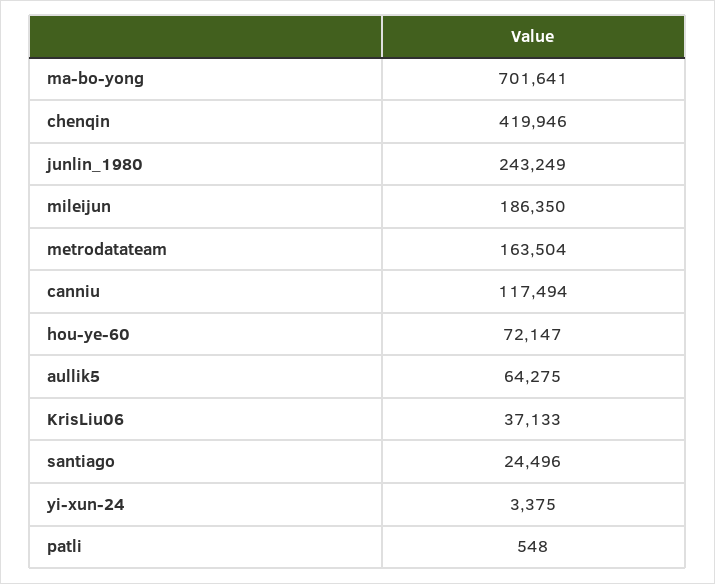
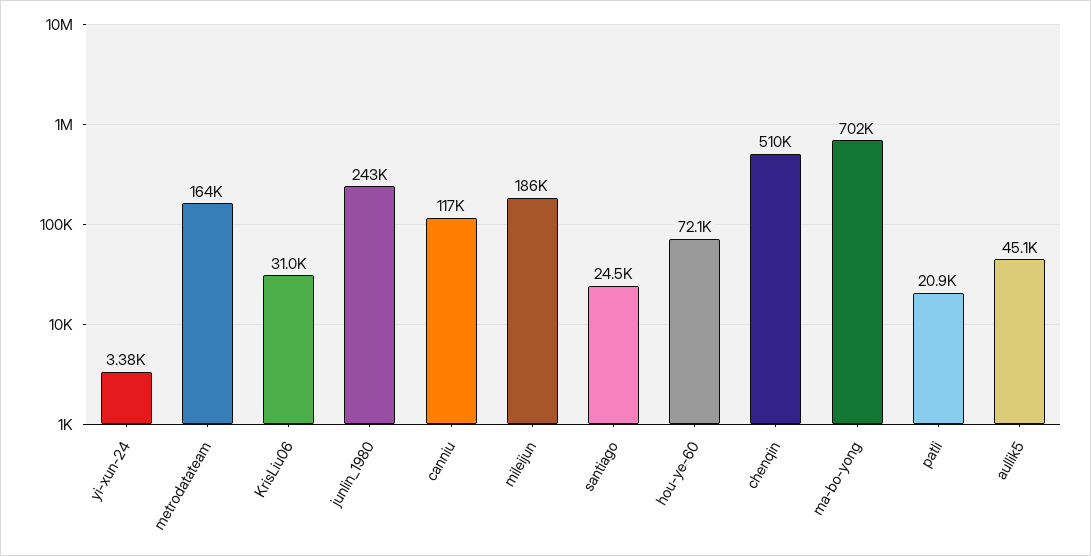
  {
    "ma-bo-yong": 701641,
-   "chenqin": 419946,
+   "chenqin": 510000,
    "junlin_1980": 243249,
    "mileijun": 186350,
    "metrodatateam": 163504,
    "canniu": 117494,
    "hou-ye-60": 72147,
-   "aullik5": 64275,
+   "aullik5": 45100,
-   "KrisLiu06": 37133,
+   "KrisLiu06": 31000,
    "santiago": 24496,
    "yi-xun-24": 3375,
-   "patli": 548
+   "patli": 20900
  }

